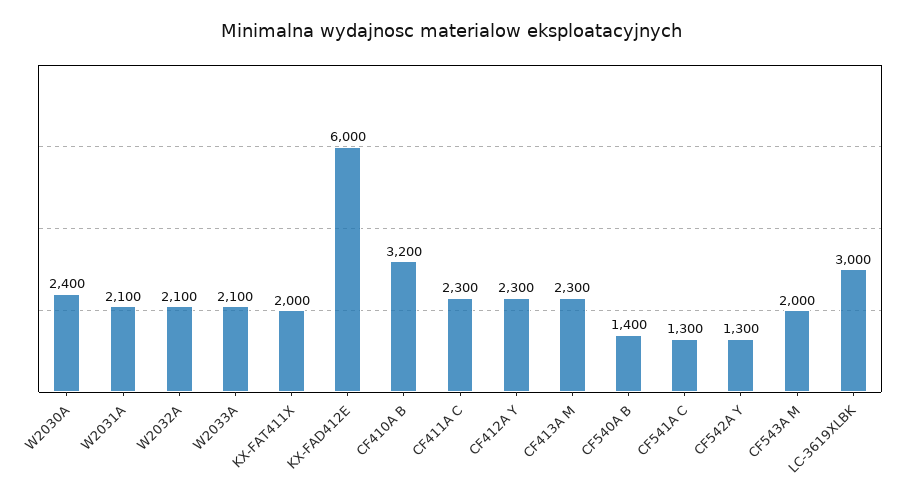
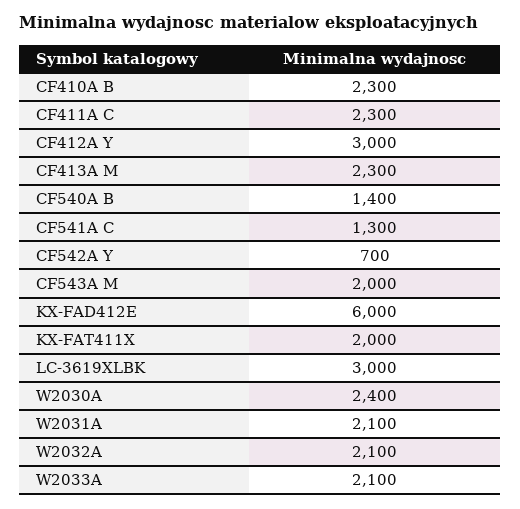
  {
    "W2030A": 2400,
    "W2031A": 2100,
    "W2032A": 2100,
    "W2033A": 2100,
    "KX-FAT411X": 2000,
    "KX-FAD412E": 6000,
-   "CF410A B": 3200,
+   "CF410A B": 2300,
    "CF411A C": 2300,
-   "CF412A Y": 2300,
+   "CF412A Y": 3000,
    "CF413A M": 2300,
    "CF540A B": 1400,
    "CF541A C": 1300,
-   "CF542A Y": 1300,
+   "CF542A Y": 700,
    "CF543A M": 2000,
    "LC-3619XLBK": 3000
  }

